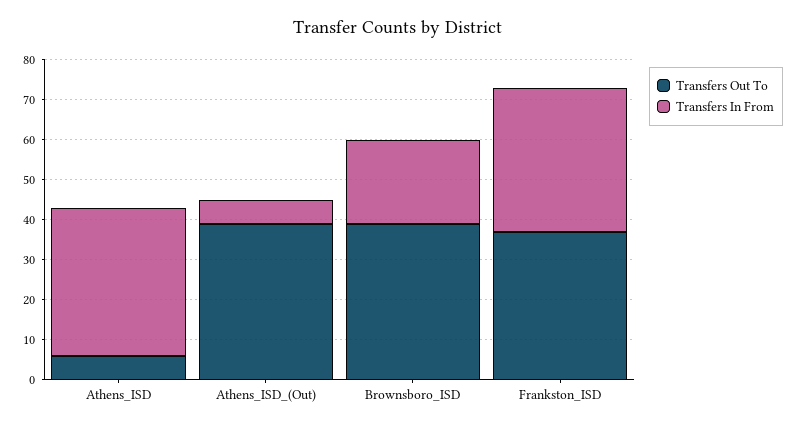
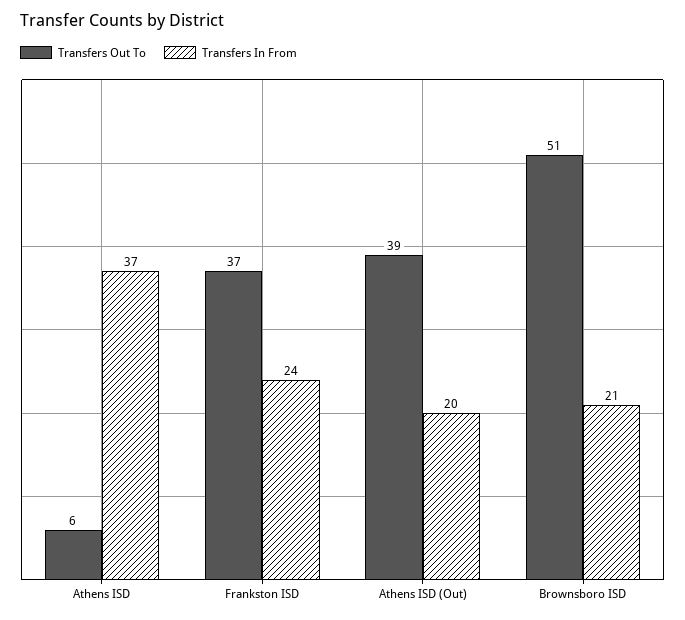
  {
    "Transfers Out To": {
      "Athens_ISD": 6,
      "Athens_ISD_(Out)": 39,
-     "Brownsboro_ISD": 40,
+     "Brownsboro_ISD": 51,
      "Frankston_ISD": 37
    },
    "Transfers In From": {
      "Athens_ISD": 37,
-     "Athens_ISD_(Out)": 5,
+     "Athens_ISD_(Out)": 20,
      "Brownsboro_ISD": 21,
-     "Frankston_ISD": 35
+     "Frankston_ISD": 24
    }
  }

